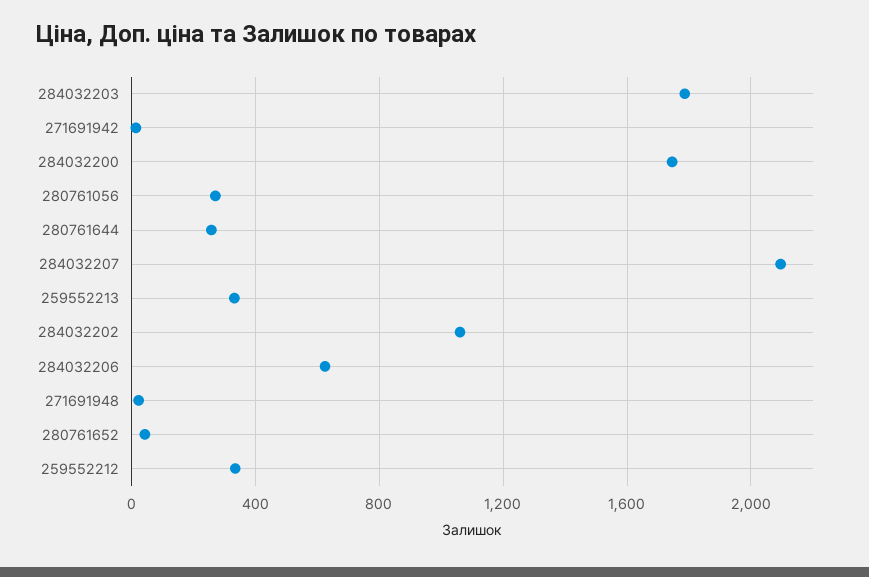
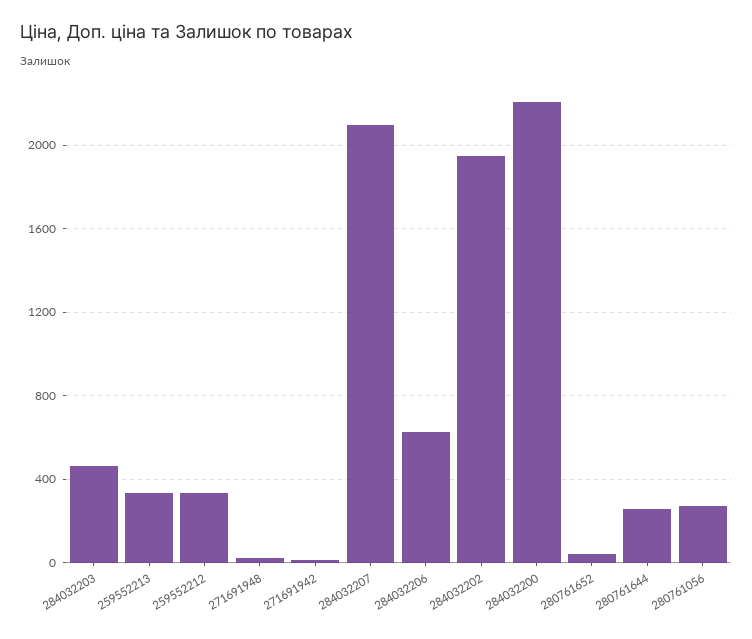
  {
-   "284032203": 1800,
+   "284032203": 450,
    "271691942": 0,
-   "284032200": 1750,
+   "284032200": 2200,
    "280761056": 250,
    "280761644": 250,
    "284032207": 2100,
    "259552213": 350,
-   "284032202": 1050,
+   "284032202": 1950,
    "284032206": 600,
    "271691948": 0,
    "280761652": 50,
    "259552212": 350
  }

